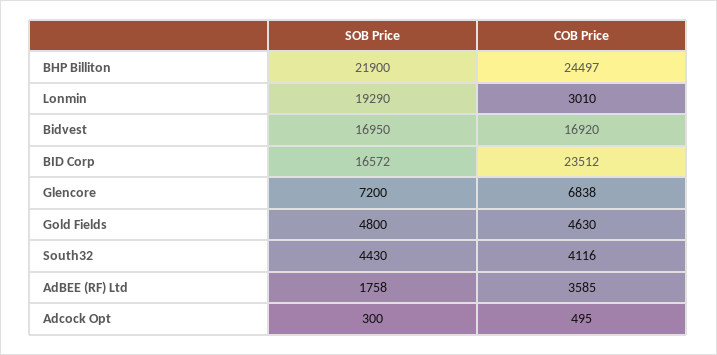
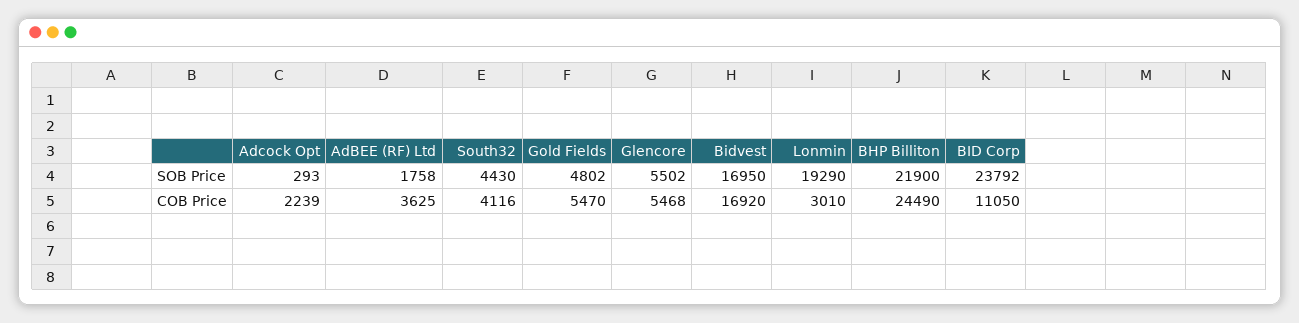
  {
    "SOB Price": {
      "BHP Billiton": 21900,
      "Lonmin": 19290,
      "Bidvest": 16950,
-     "BID Corp": 16572,
+     "BID Corp": 23792,
-     "Glencore": 7200,
+     "Glencore": 5502,
-     "Gold Fields": 4800,
+     "Gold Fields": 4802,
      "South32": 4430,
      "AdBEE (RF) Ltd": 1758,
-     "Adcock Opt": 300
+     "Adcock Opt": 293
    },
    "COB Price": {
-     "BHP Billiton": 24497,
+     "BHP Billiton": 24490,
      "Lonmin": 3010,
      "Bidvest": 16920,
-     "BID Corp": 23512,
+     "BID Corp": 11050,
-     "Glencore": 6838,
+     "Glencore": 5468,
-     "Gold Fields": 4630,
+     "Gold Fields": 5470,
      "South32": 4116,
-     "AdBEE (RF) Ltd": 3585,
+     "AdBEE (RF) Ltd": 3625,
-     "Adcock Opt": 495
+     "Adcock Opt": 2239
    }
  }

